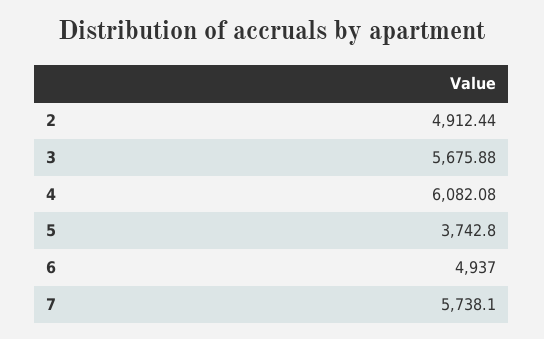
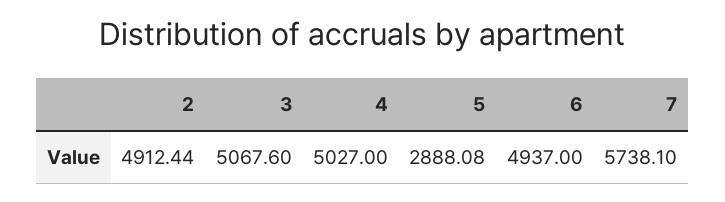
  {
    "2": 4912.44,
-   "3": 5675.88,
+   "3": 5067.6,
-   "4": 6082.08,
+   "4": 5027,
-   "5": 3742.8,
+   "5": 2888.08,
    "6": 4937,
    "7": 5738.1
  }

